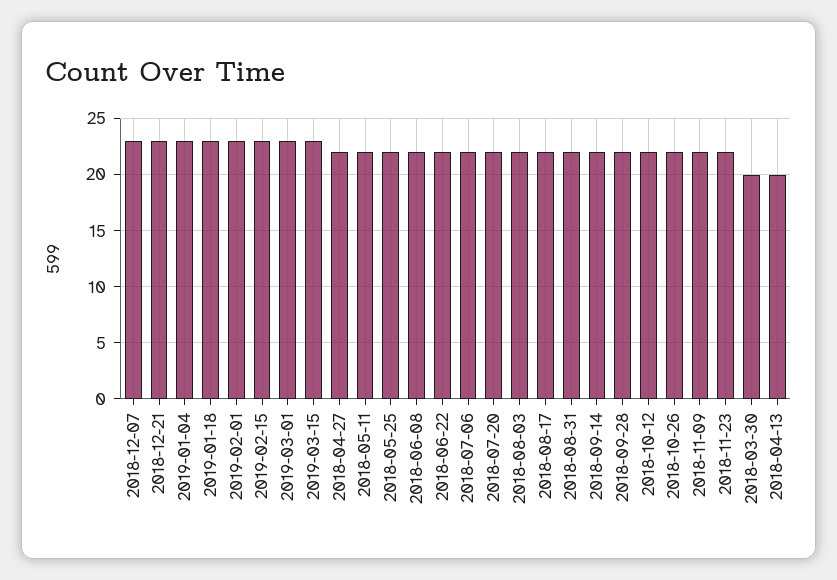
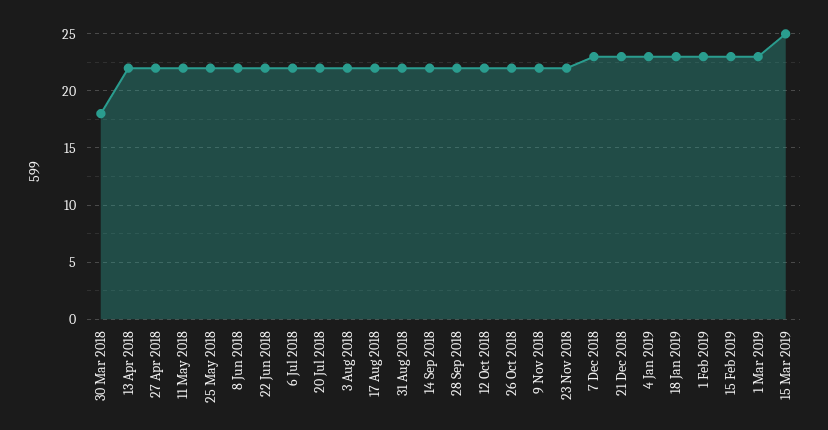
  {
    "2018-12-07": 23,
    "2018-12-21": 23,
    "2019-01-04": 23,
    "2019-01-18": 23,
    "2019-02-01": 23,
    "2019-02-15": 23,
    "2019-03-01": 23,
-   "2019-03-15": 23,
+   "2019-03-15": 25,
    "2018-04-27": 22,
    "2018-05-11": 22,
    "2018-05-25": 22,
    "2018-06-08": 22,
    "2018-06-22": 22,
    "2018-07-06": 22,
    "2018-07-20": 22,
    "2018-08-03": 22,
    "2018-08-17": 22,
    "2018-08-31": 22,
    "2018-09-14": 22,
    "2018-09-28": 22,
    "2018-10-12": 22,
    "2018-10-26": 22,
    "2018-11-09": 22,
    "2018-11-23": 22,
-   "2018-03-30": 20,
+   "2018-03-30": 18,
-   "2018-04-13": 20
+   "2018-04-13": 22
  }

